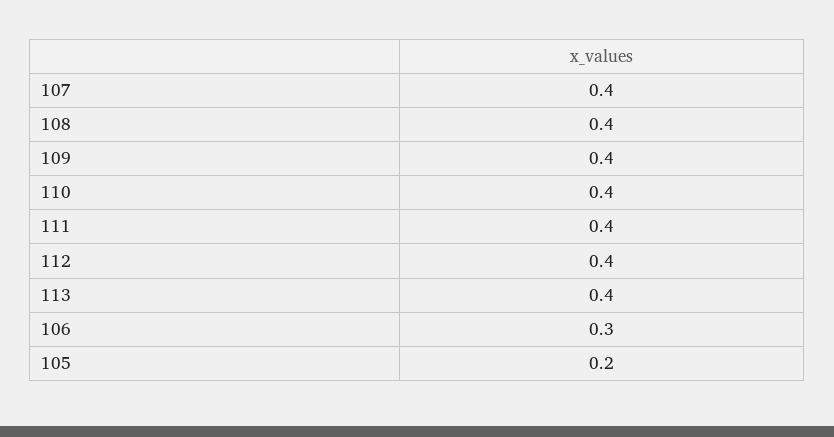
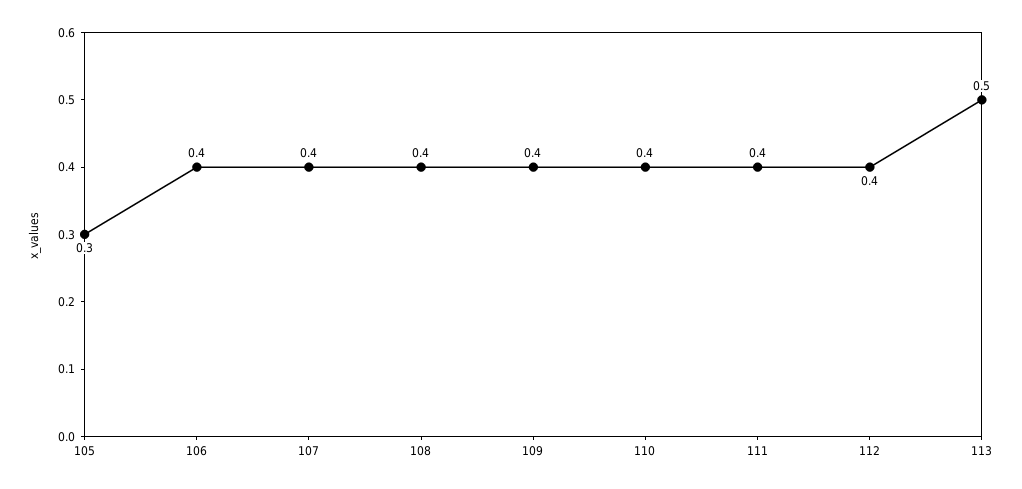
  {
    "107": 0.4,
    "108": 0.4,
    "109": 0.4,
    "110": 0.4,
    "111": 0.4,
    "112": 0.4,
-   "113": 0.4,
+   "113": 0.5,
-   "106": 0.3,
+   "106": 0.4,
-   "105": 0.2
+   "105": 0.3
  }

